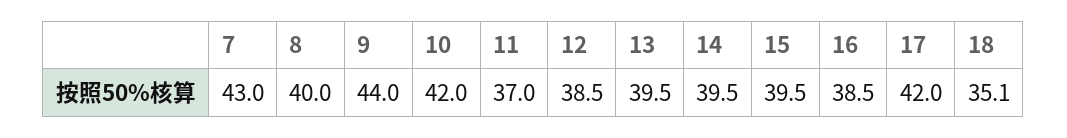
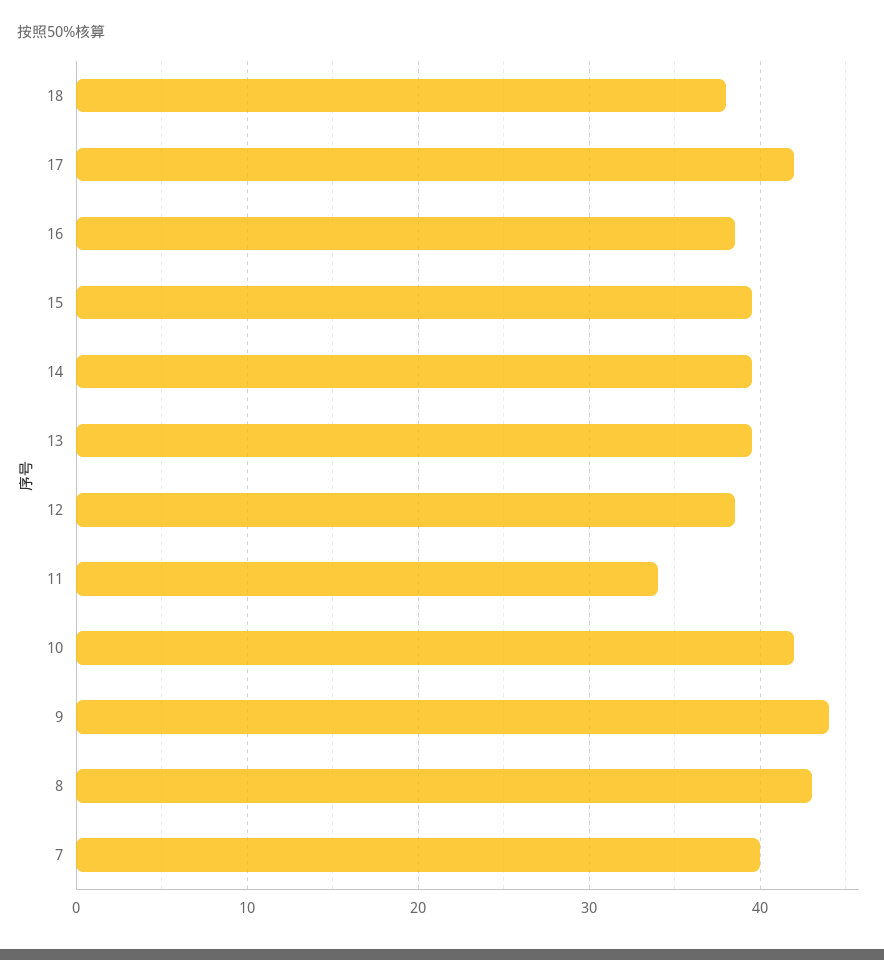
  {
-   "7": 43,
+   "7": 40,
-   "8": 40,
+   "8": 43,
    "9": 44,
    "10": 42,
-   "11": 37,
+   "11": 34,
    "12": 38.5,
    "13": 39.5,
    "14": 39.5,
    "15": 39.5,
    "16": 38.5,
    "17": 42,
-   "18": 35.1
+   "18": 38
  }

